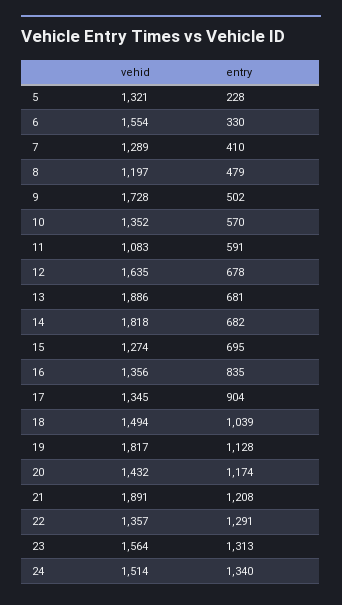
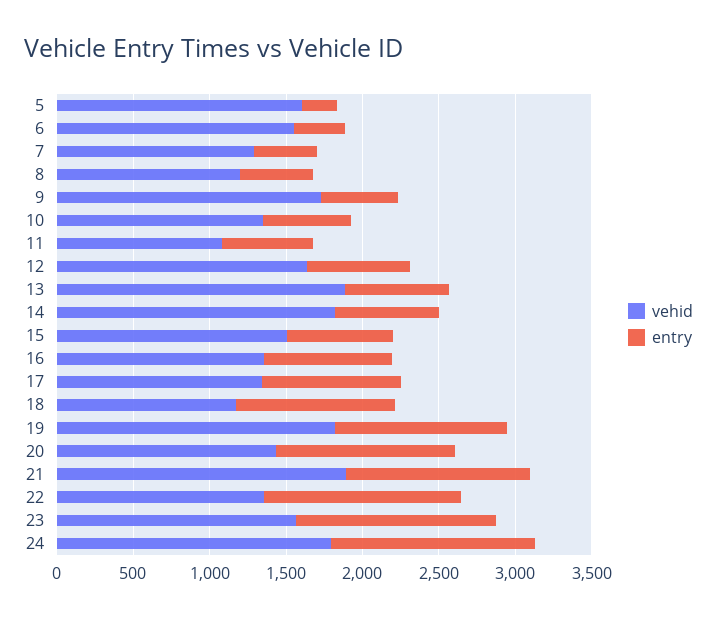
  {
    "vehid": {
-     "5": 1321,
+     "5": 1600,
      "6": 1554,
      "7": 1289,
      "8": 1197,
      "9": 1728,
      "10": 1352,
      "11": 1083,
      "12": 1635,
      "13": 1886,
      "14": 1818,
-     "15": 1274,
+     "15": 1500,
      "16": 1356,
      "17": 1345,
-     "18": 1494,
+     "18": 1200,
      "19": 1817,
      "20": 1432,
      "21": 1891,
      "22": 1357,
      "23": 1564,
-     "24": 1514
+     "24": 1800
    },
    "entry": {
      "5": 228,
      "6": 330,
      "7": 410,
      "8": 479,
      "9": 502,
      "10": 570,
      "11": 591,
      "12": 678,
      "13": 681,
      "14": 682,
      "15": 695,
      "16": 835,
      "17": 904,
      "18": 1039,
      "19": 1128,
      "20": 1174,
      "21": 1208,
      "22": 1291,
      "23": 1313,
      "24": 1340
    }
  }

